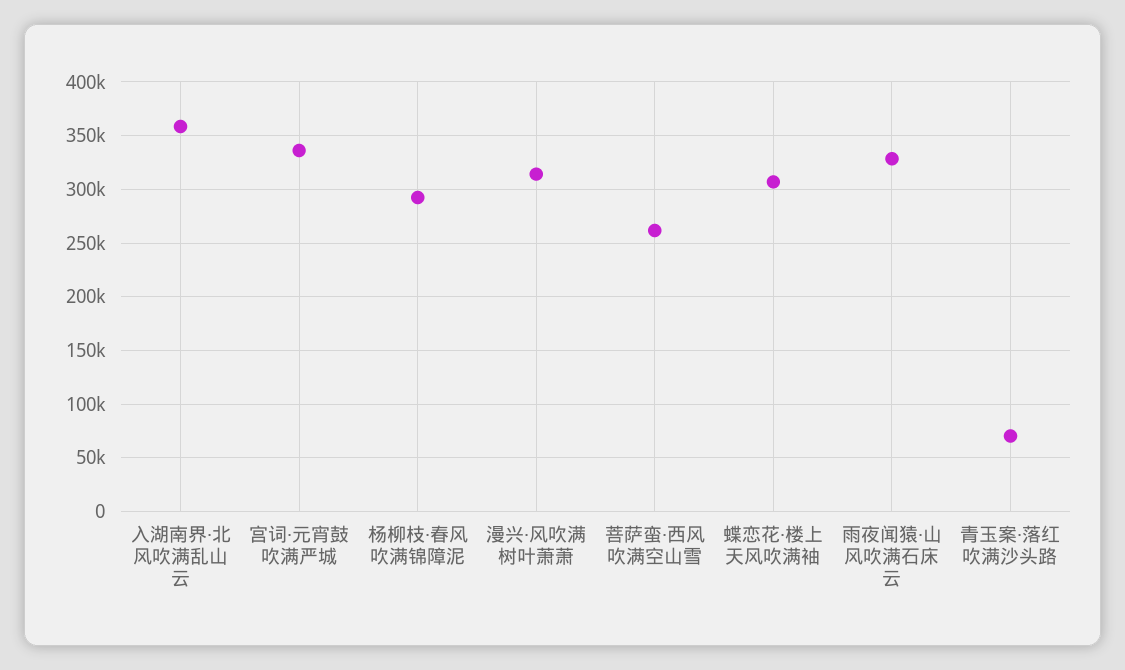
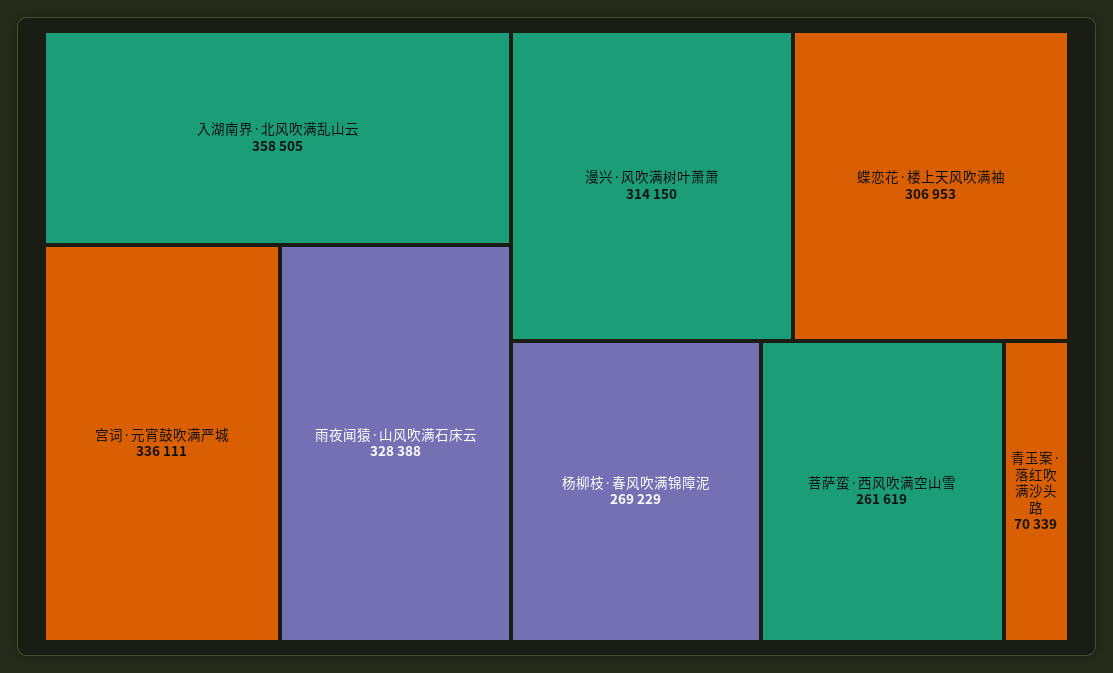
  {
    "入湖南界·北风吹满乱山云": 358505,
    "宫词·元宵鼓吹满严城": 336111,
-   "杨柳枝·春风吹满锦障泥": 290000,
+   "杨柳枝·春风吹满锦障泥": 269229,
    "漫兴·风吹满树叶萧萧": 314150,
    "菩萨蛮·西风吹满空山雪": 261619,
    "蝶恋花·楼上天风吹满袖": 306953,
    "雨夜闻猿·山风吹满石床云": 328388,
    "青玉案·落红吹满沙头路": 70339
  }

